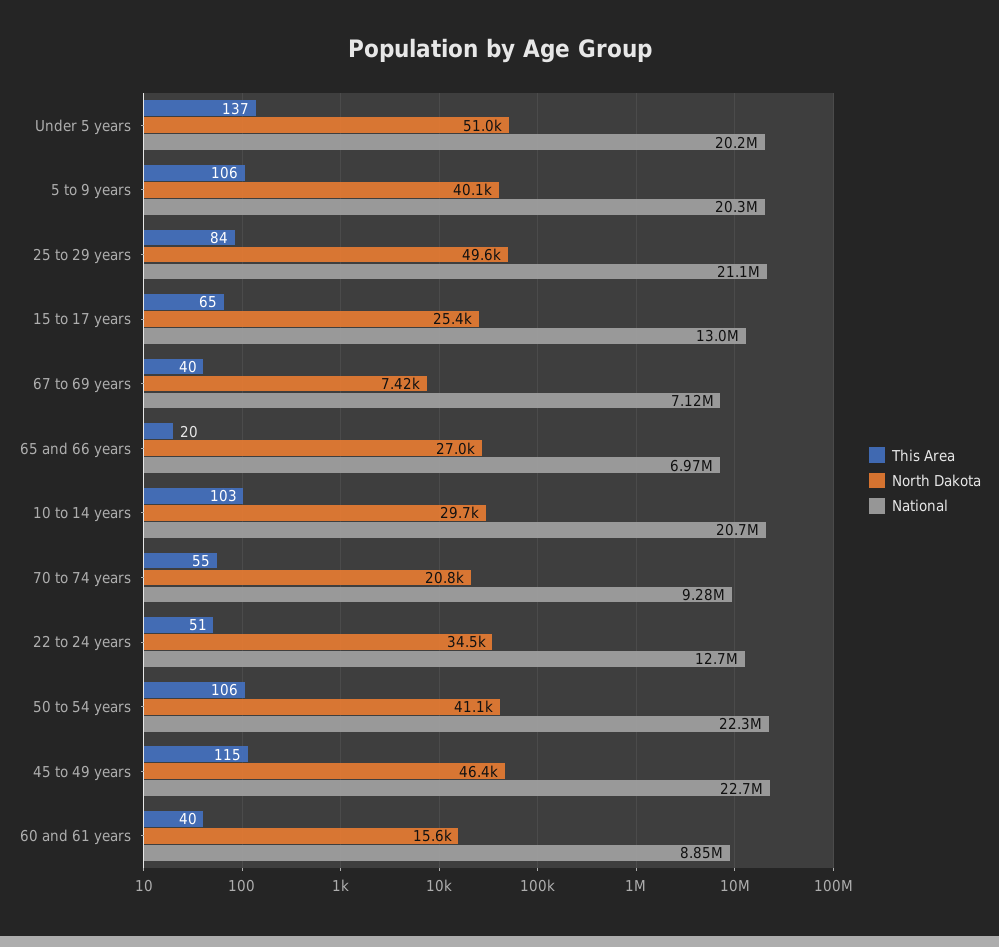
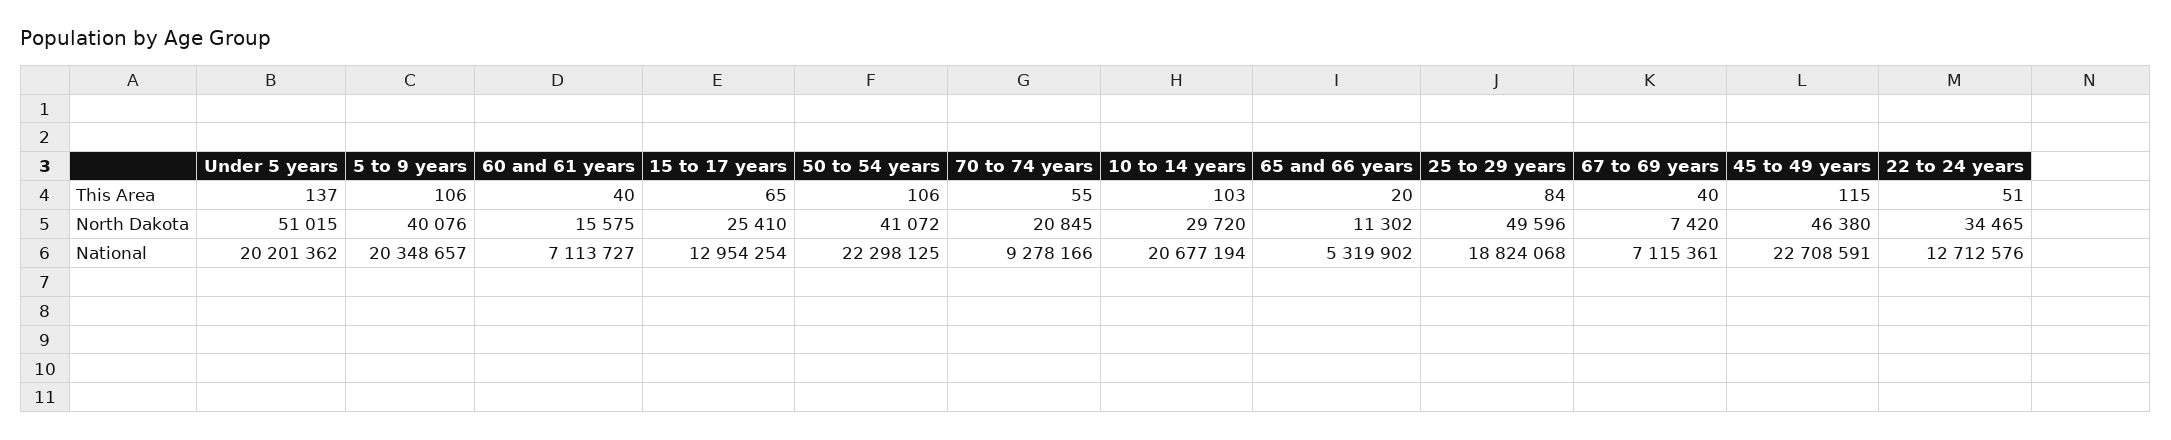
  {
    "This Area": {
      "Under 5 years": 137,
      "5 to 9 years": 106,
      "25 to 29 years": 84,
      "15 to 17 years": 65,
      "67 to 69 years": 40,
      "65 and 66 years": 20,
      "10 to 14 years": 103,
      "70 to 74 years": 55,
      "22 to 24 years": 51,
      "50 to 54 years": 106,
      "45 to 49 years": 115,
      "60 and 61 years": 40
    },
    "North Dakota": {
      "Under 5 years": 51015,
      "5 to 9 years": 40076,
      "25 to 29 years": 49596,
      "15 to 17 years": 25410,
      "67 to 69 years": 7420,
-     "65 and 66 years": 27000,
+     "65 and 66 years": 11302,
      "10 to 14 years": 29720,
      "70 to 74 years": 20845,
      "22 to 24 years": 34465,
      "50 to 54 years": 41072,
      "45 to 49 years": 46380,
      "60 and 61 years": 15575
    },
    "National": {
      "Under 5 years": 20201362,
      "5 to 9 years": 20348657,
-     "25 to 29 years": 21100000,
+     "25 to 29 years": 18824068,
      "15 to 17 years": 12954254,
      "67 to 69 years": 7115361,
-     "65 and 66 years": 6970000,
+     "65 and 66 years": 5319902,
      "10 to 14 years": 20677194,
      "70 to 74 years": 9278166,
      "22 to 24 years": 12712576,
      "50 to 54 years": 22298125,
      "45 to 49 years": 22708591,
-     "60 and 61 years": 8850000
+     "60 and 61 years": 7113727
    }
  }

